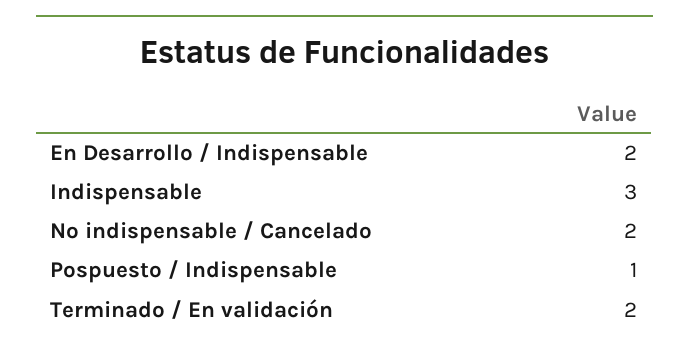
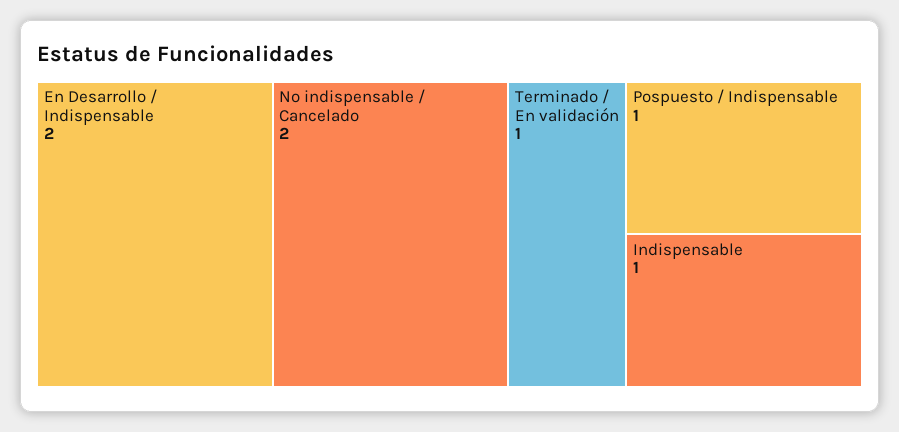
  {
    "En Desarrollo / Indispensable": 2,
-   "Indispensable": 3,
+   "Indispensable": 1,
    "No indispensable / Cancelado": 2,
    "Pospuesto / Indispensable": 1,
-   "Terminado / En validación": 2
+   "Terminado / En validación": 1
  }

